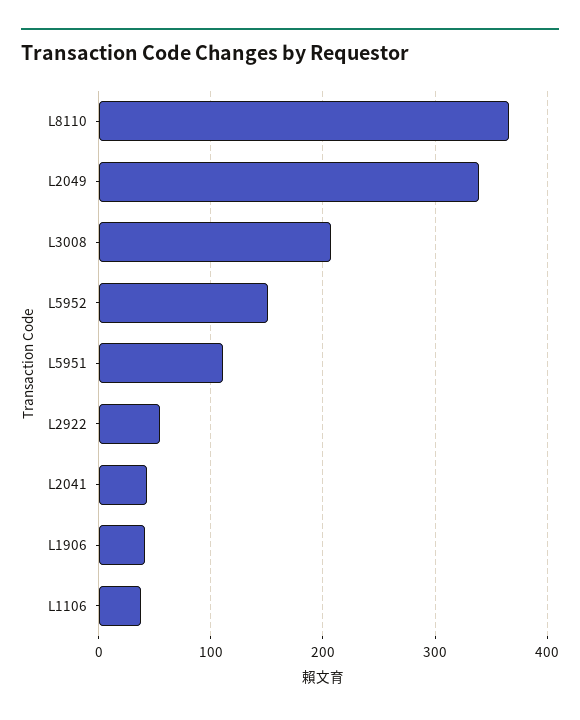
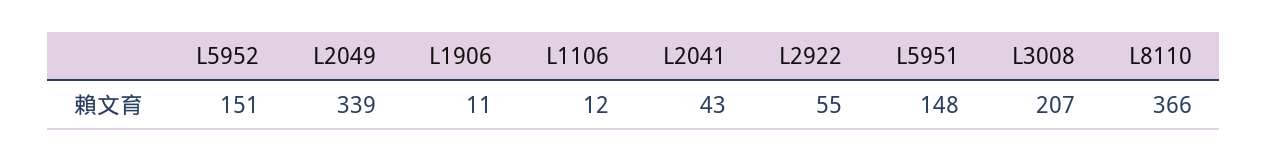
  {
    "L8110": 366,
    "L2049": 339,
    "L3008": 207,
    "L5952": 151,
-   "L5951": 110,
+   "L5951": 148,
    "L2922": 55,
    "L2041": 43,
-   "L1906": 40,
+   "L1906": 11,
-   "L1106": 40
+   "L1106": 12
  }

